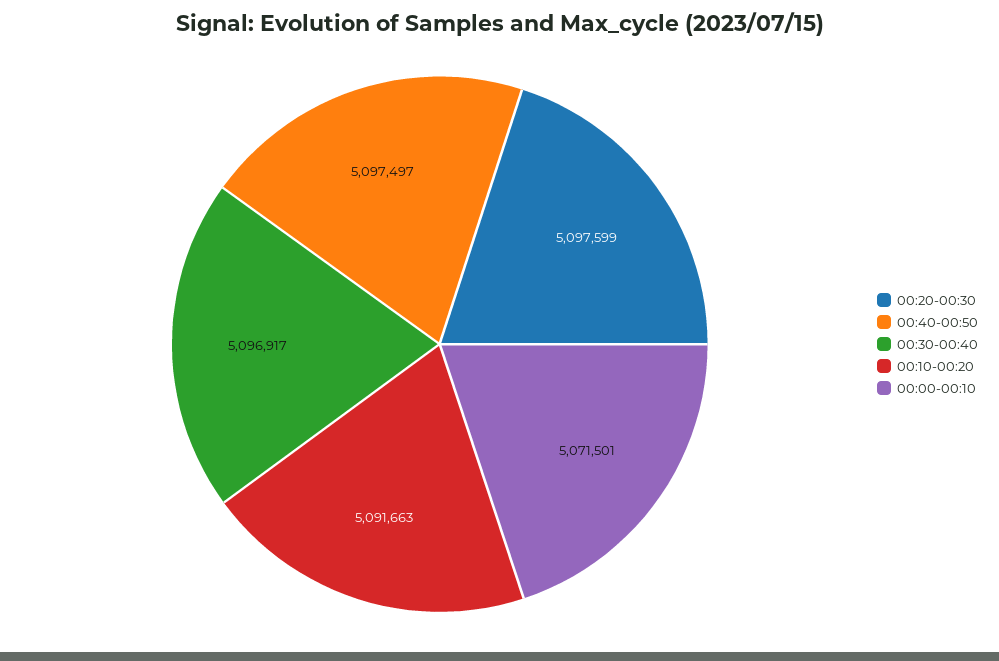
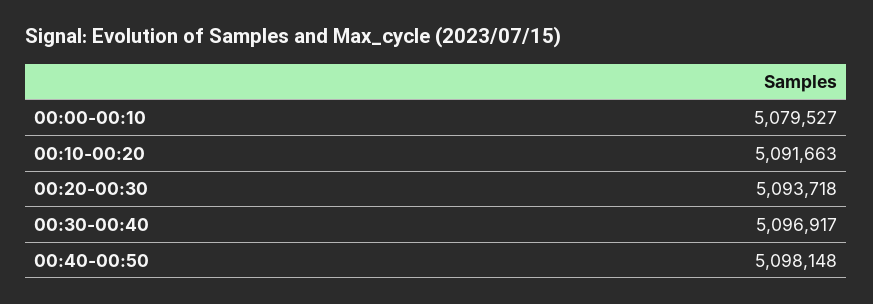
  {
-   "00:20-00:30": 5097599,
+   "00:20-00:30": 5093718,
-   "00:40-00:50": 5097497,
+   "00:40-00:50": 5098148,
    "00:30-00:40": 5096917,
    "00:10-00:20": 5091663,
-   "00:00-00:10": 5071501
+   "00:00-00:10": 5079527
  }

